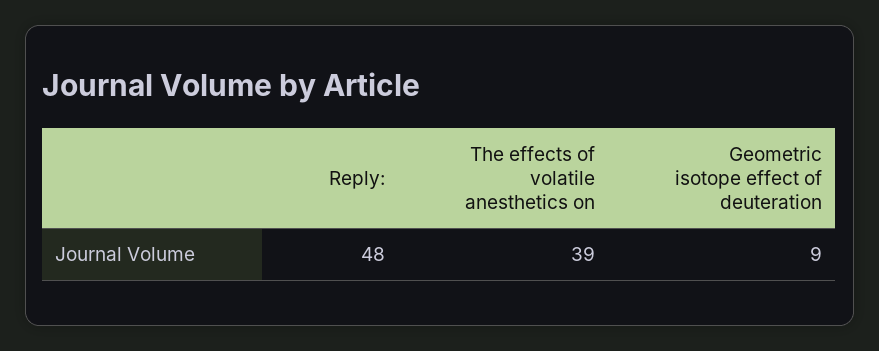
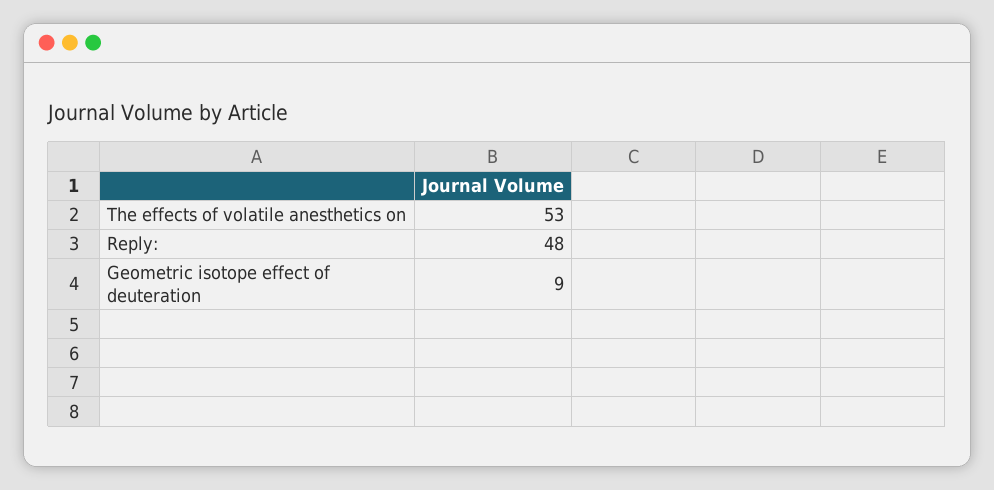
  {
    "Reply:": 48,
-   "The effects of volatile anesthetics on": 39,
+   "The effects of volatile anesthetics on": 53,
    "Geometric isotope effect of deuteration": 9
  }

